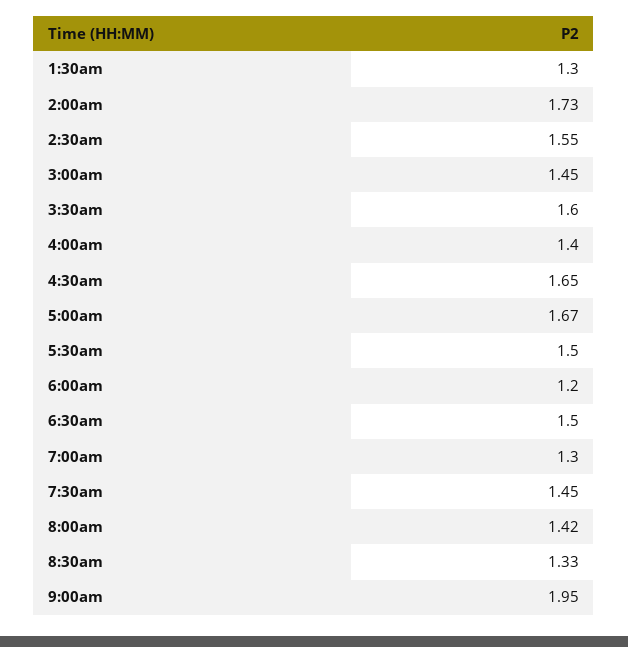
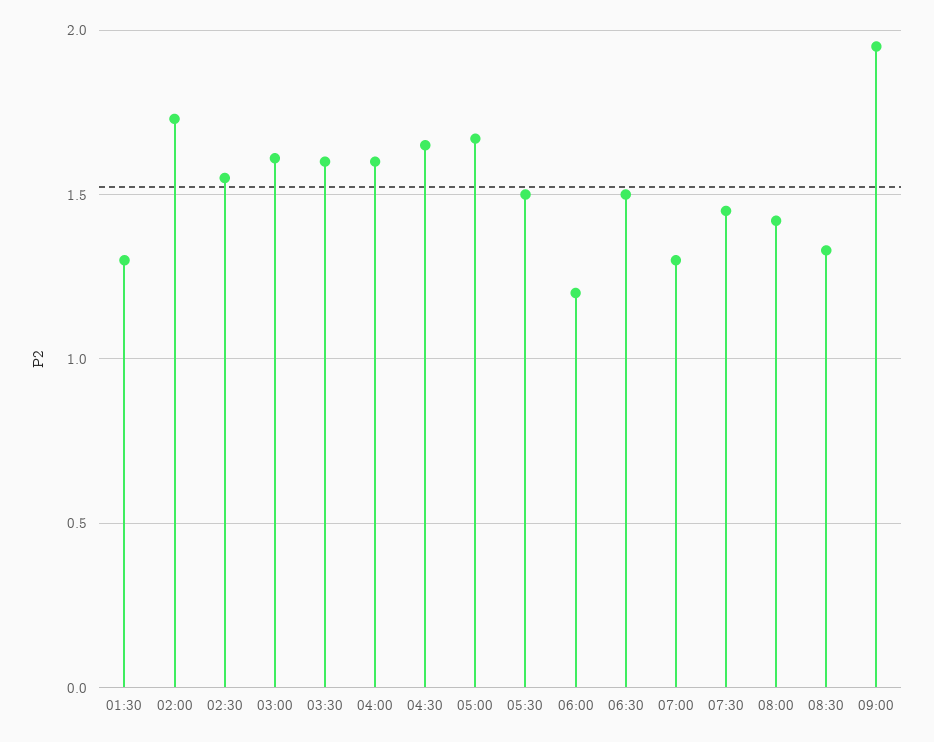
  {
    "1:30am": 1.3,
    "2:00am": 1.73,
    "2:30am": 1.55,
-   "3:00am": 1.45,
+   "3:00am": 1.6,
    "3:30am": 1.6,
-   "4:00am": 1.4,
+   "4:00am": 1.6,
    "4:30am": 1.65,
    "5:00am": 1.67,
    "5:30am": 1.5,
    "6:00am": 1.2,
    "6:30am": 1.5,
    "7:00am": 1.3,
    "7:30am": 1.45,
    "8:00am": 1.42,
    "8:30am": 1.33,
    "9:00am": 1.95
  }

